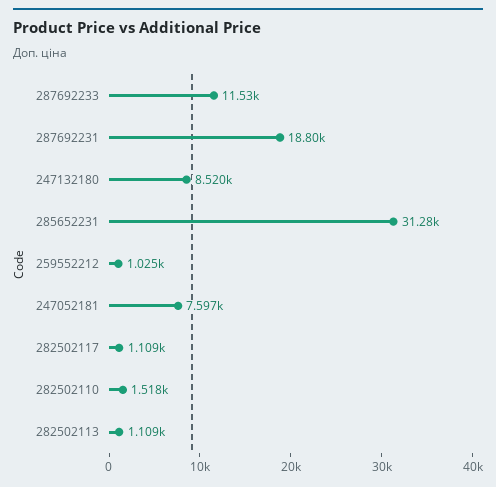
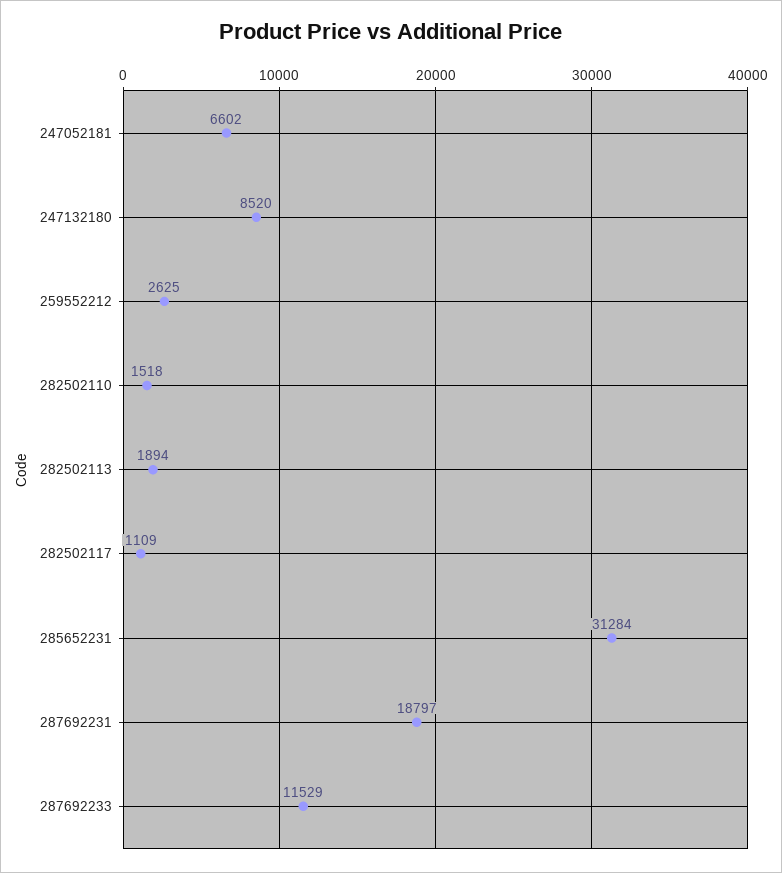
  {
    "287692233": 11529,
    "287692231": 18797,
    "247132180": 8520,
    "285652231": 31284,
-   "259552212": 1025,
+   "259552212": 2625,
-   "247052181": 7597,
+   "247052181": 6602,
    "282502117": 1109,
    "282502110": 1518,
-   "282502113": 1109
+   "282502113": 1894
  }

